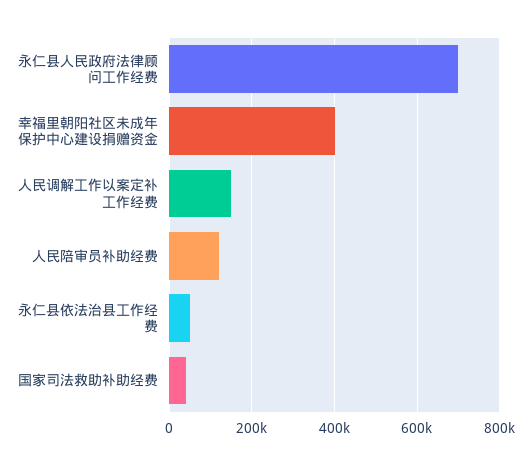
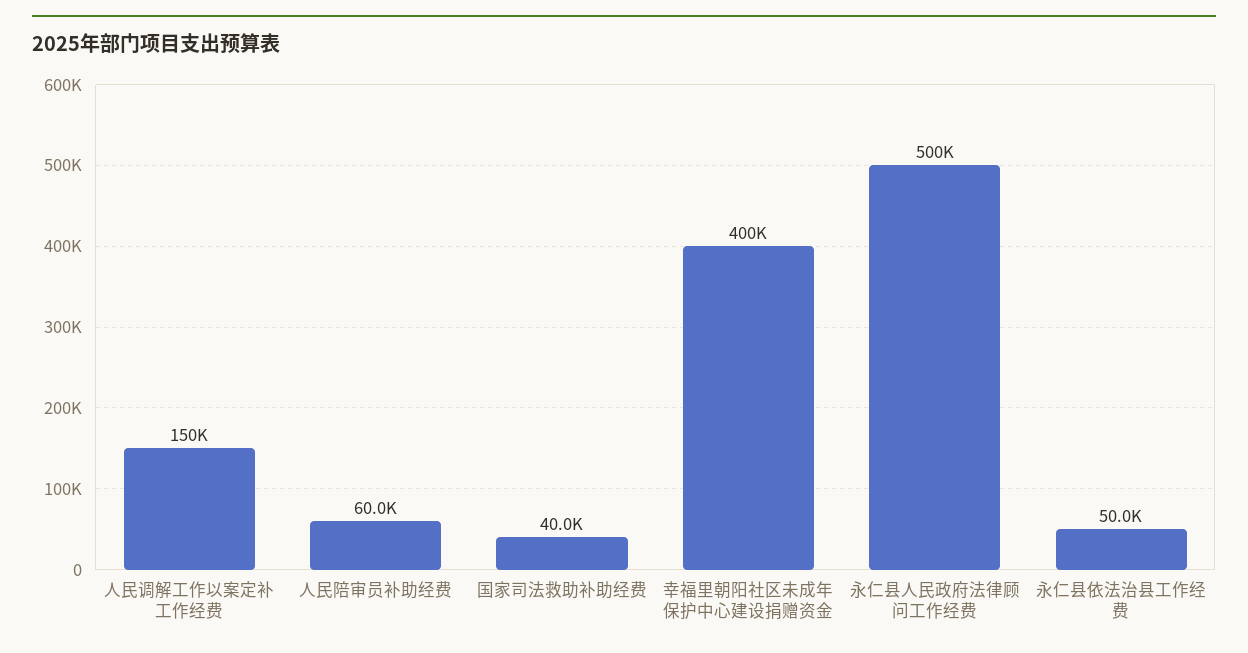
  {
-   "永仁县人民政府法律顾问工作经费": 700000,
+   "永仁县人民政府法律顾问工作经费": 500000,
    "幸福里朝阳社区未成年保护中心建设捐赠资金": 400000,
    "人民调解工作以案定补工作经费": 150000,
-   "人民陪审员补助经费": 120000,
+   "人民陪审员补助经费": 60000,
    "永仁县依法治县工作经费": 50000,
    "国家司法救助补助经费": 40000
  }

